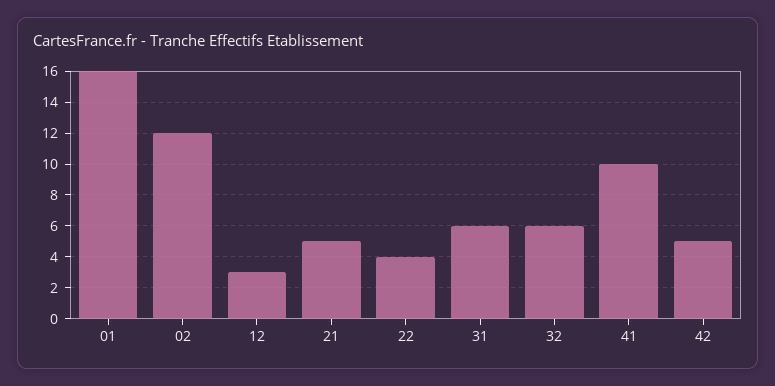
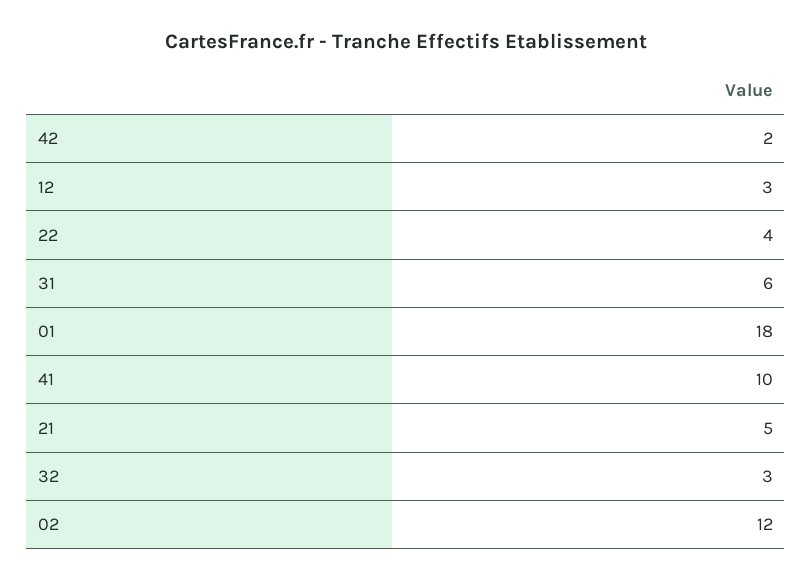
  {
-   "01": 16,
+   "01": 18,
    "02": 12,
    "12": 3,
    "21": 5,
    "22": 4,
    "31": 6,
-   "32": 6,
+   "32": 3,
    "41": 10,
-   "42": 5
+   "42": 2
  }

